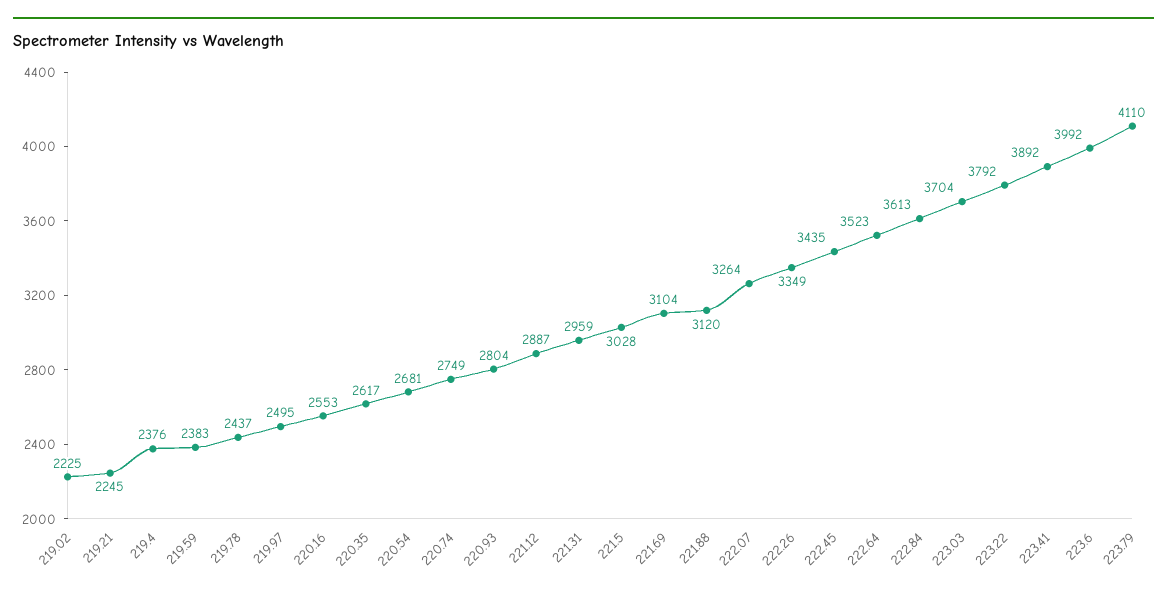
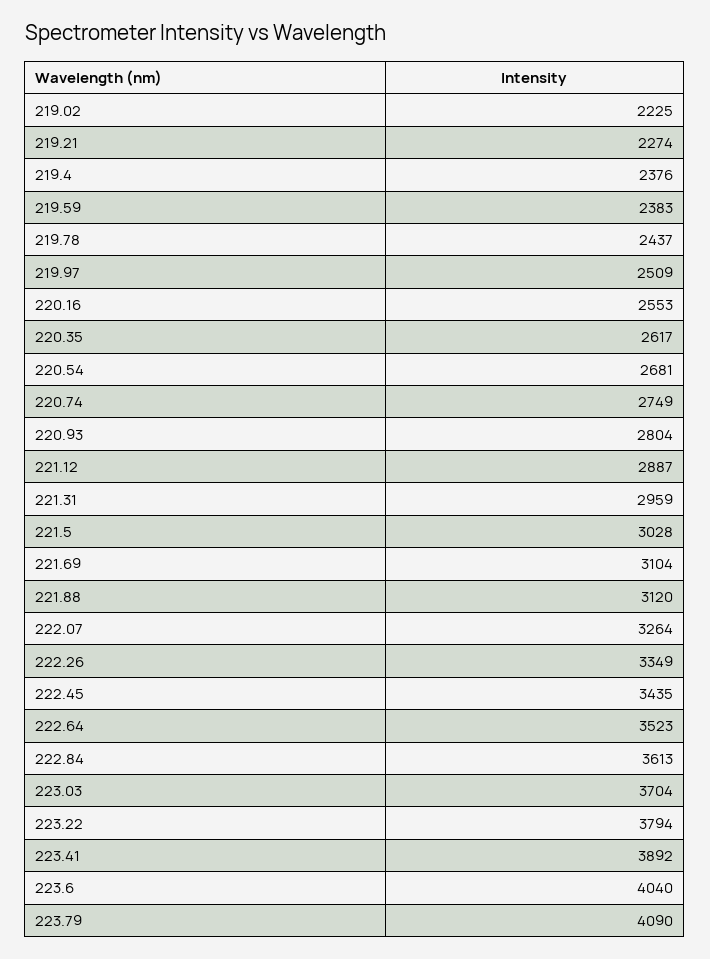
  {
    "219.02": 2225,
-   "219.21": 2245,
+   "219.21": 2274,
    "219.4": 2376,
    "219.59": 2383,
    "219.78": 2437,
-   "219.97": 2495,
+   "219.97": 2509,
    "220.16": 2553,
    "220.35": 2617,
    "220.54": 2681,
    "220.74": 2749,
    "220.93": 2804,
    "221.12": 2887,
    "221.31": 2959,
    "221.5": 3028,
    "221.69": 3104,
    "221.88": 3120,
    "222.07": 3264,
    "222.26": 3349,
    "222.45": 3435,
    "222.64": 3523,
    "222.84": 3613,
    "223.03": 3704,
-   "223.22": 3792,
+   "223.22": 3794,
    "223.41": 3892,
-   "223.6": 3992,
+   "223.6": 4040,
-   "223.79": 4110
+   "223.79": 4090
  }

